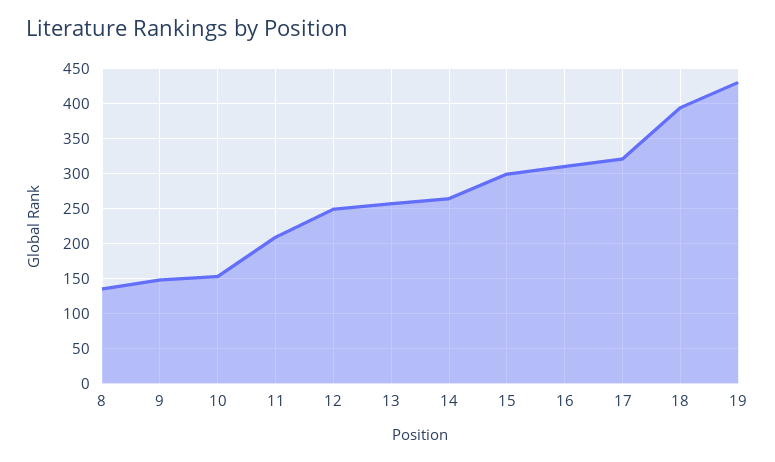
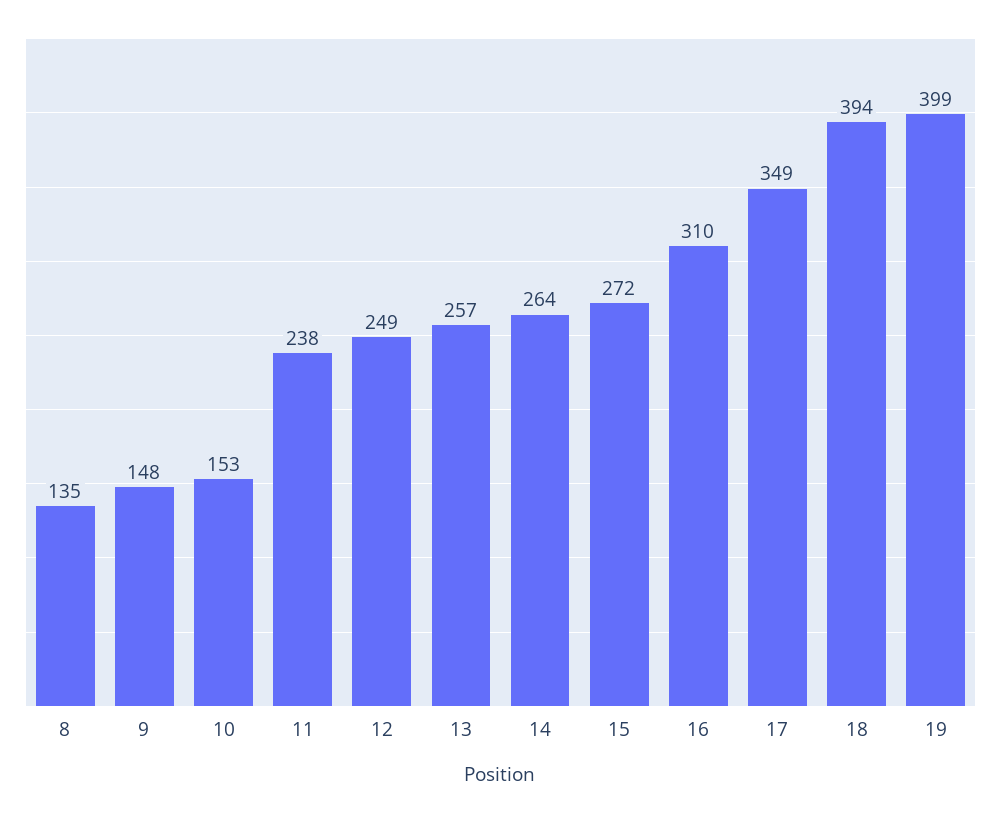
  {
    "8": 135,
    "9": 148,
    "10": 153,
-   "11": 210,
+   "11": 238,
    "12": 249,
    "13": 257,
    "14": 264,
-   "15": 300,
+   "15": 272,
    "16": 310,
-   "17": 320,
+   "17": 349,
    "18": 394,
-   "19": 430
+   "19": 399
  }

